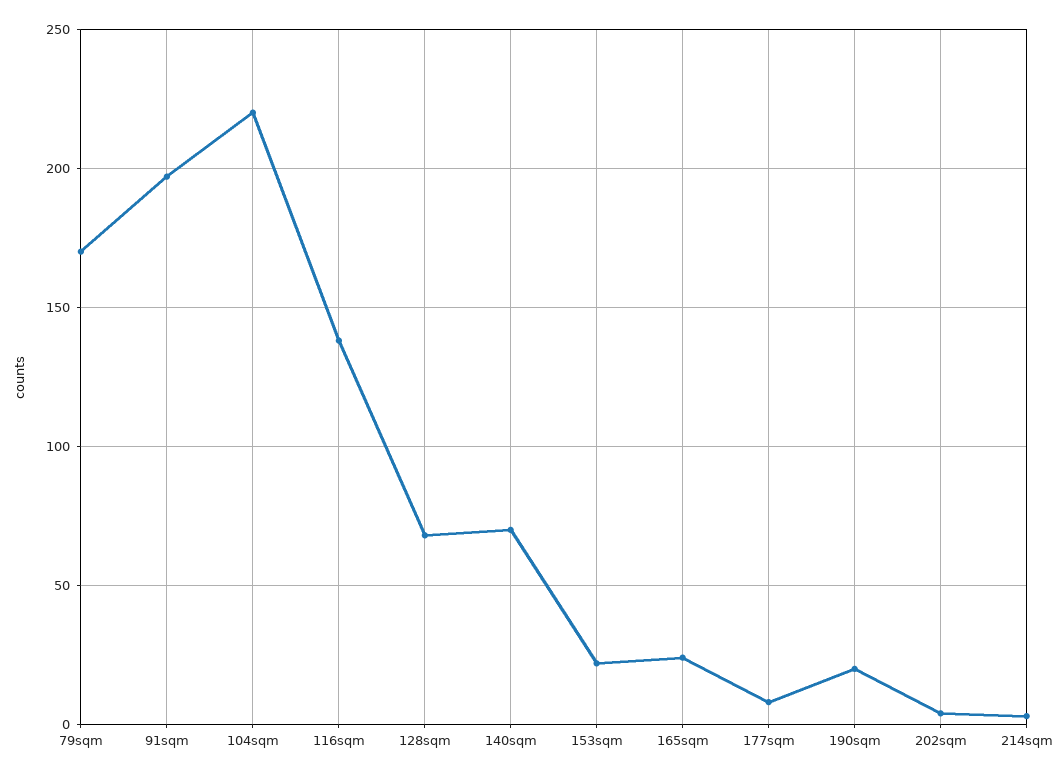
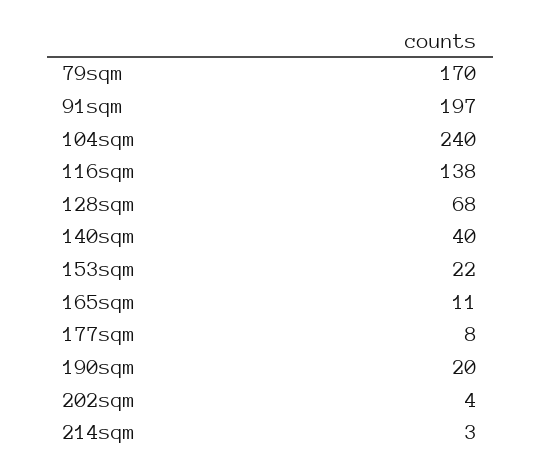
  {
    "79sqm": 170,
    "91sqm": 197,
-   "104sqm": 220,
+   "104sqm": 240,
    "116sqm": 138,
    "128sqm": 68,
-   "140sqm": 70,
+   "140sqm": 40,
    "153sqm": 22,
-   "165sqm": 25,
+   "165sqm": 11,
    "177sqm": 8,
    "190sqm": 20,
    "202sqm": 4,
    "214sqm": 3
  }

